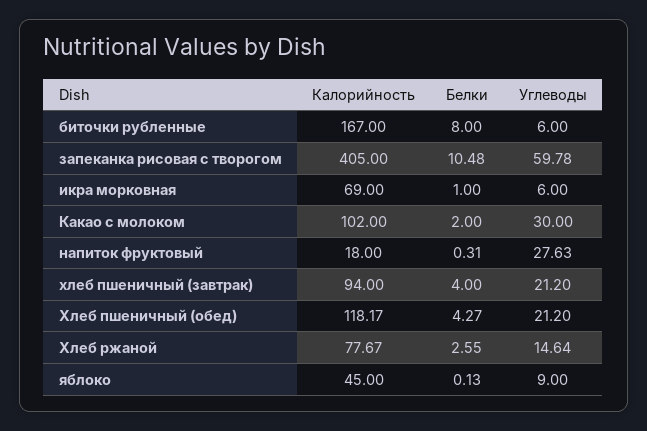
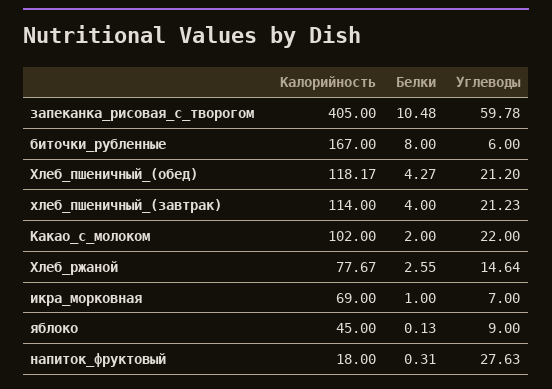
  {
    "Калорийность": {
      "биточки рубленные": 167,
      "запеканка рисовая с творогом": 405,
      "икра морковная": 69,
      "Какао с молоком": 102,
      "напиток фруктовый": 18,
-     "хлеб пшеничный (завтрак)": 94,
+     "хлеб пшеничный (завтрак)": 114,
      "Хлеб пшеничный (обед)": 118.17,
      "Хлеб ржаной": 77.67,
      "яблоко": 45
    },
    "Белки": {
      "биточки рубленные": 8,
      "запеканка рисовая с творогом": 10.48,
      "икра морковная": 1,
      "Какао с молоком": 2,
      "напиток фруктовый": 0.31,
      "хлеб пшеничный (завтрак)": 4,
      "Хлеб пшеничный (обед)": 4.27,
      "Хлеб ржаной": 2.55,
      "яблоко": 0.13
    },
    "Углеводы": {
      "биточки рубленные": 6,
      "запеканка рисовая с творогом": 59.78,
-     "икра морковная": 6,
+     "икра морковная": 7,
-     "Какао с молоком": 30,
+     "Какао с молоком": 22,
      "напиток фруктовый": 27.63,
-     "хлеб пшеничный (завтрак)": 21.2,
+     "хлеб пшеничный (завтрак)": 21.23,
      "Хлеб пшеничный (обед)": 21.2,
      "Хлеб ржаной": 14.64,
      "яблоко": 9
    }
  }

